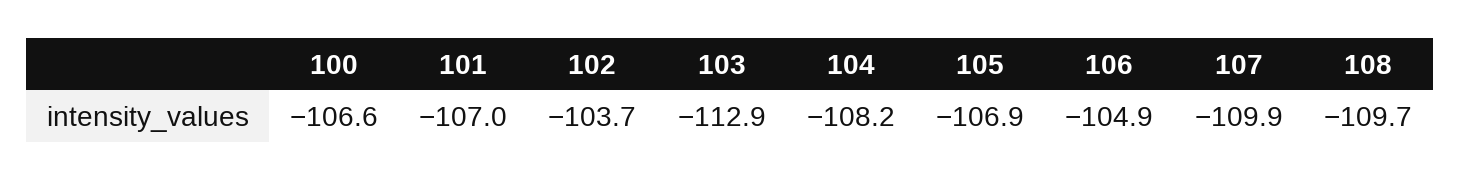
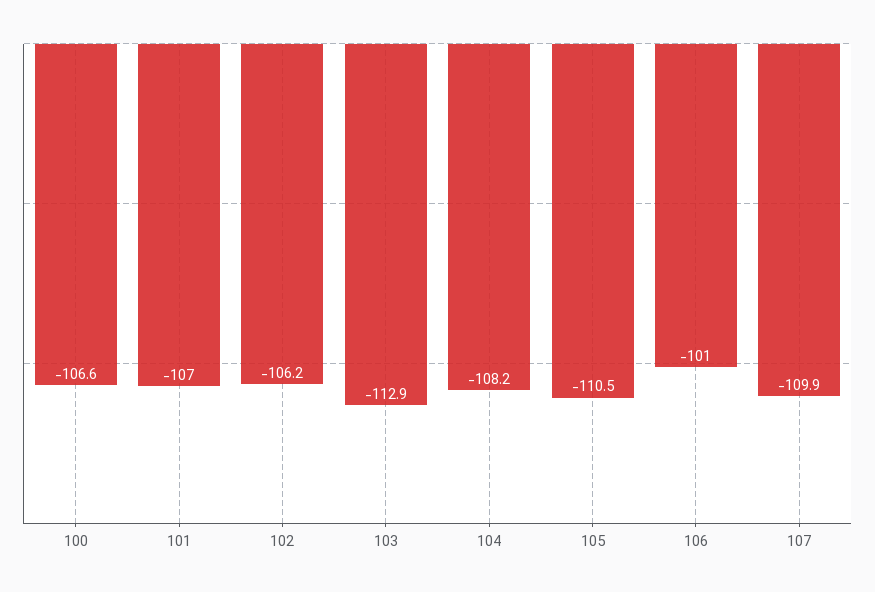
  {
    "100": -106.6,
    "101": -107,
-   "102": -103.7,
+   "102": -106.2,
    "103": -112.9,
    "104": -108.2,
-   "105": -106.9,
+   "105": -110.5,
-   "106": -104.9,
+   "106": -101,
-   "107": -109.9,
+   "107": -109.9
-   "108": -109.7
  }

